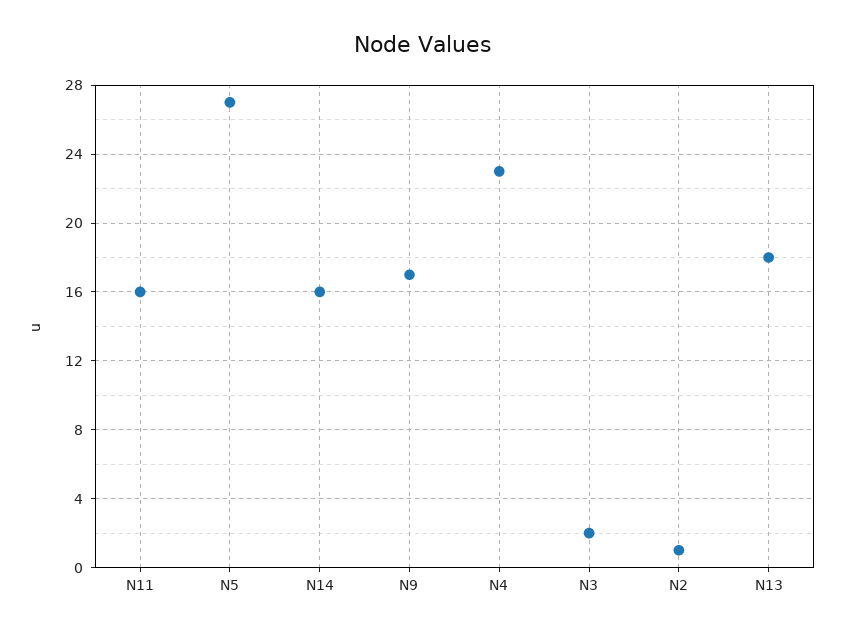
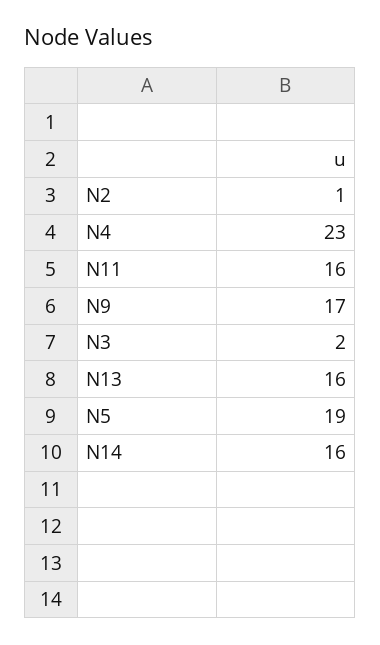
  {
    "N11": 16,
-   "N5": 27,
+   "N5": 19,
    "N14": 16,
    "N9": 17,
    "N4": 23,
    "N3": 2,
    "N2": 1,
-   "N13": 18
+   "N13": 16
  }

